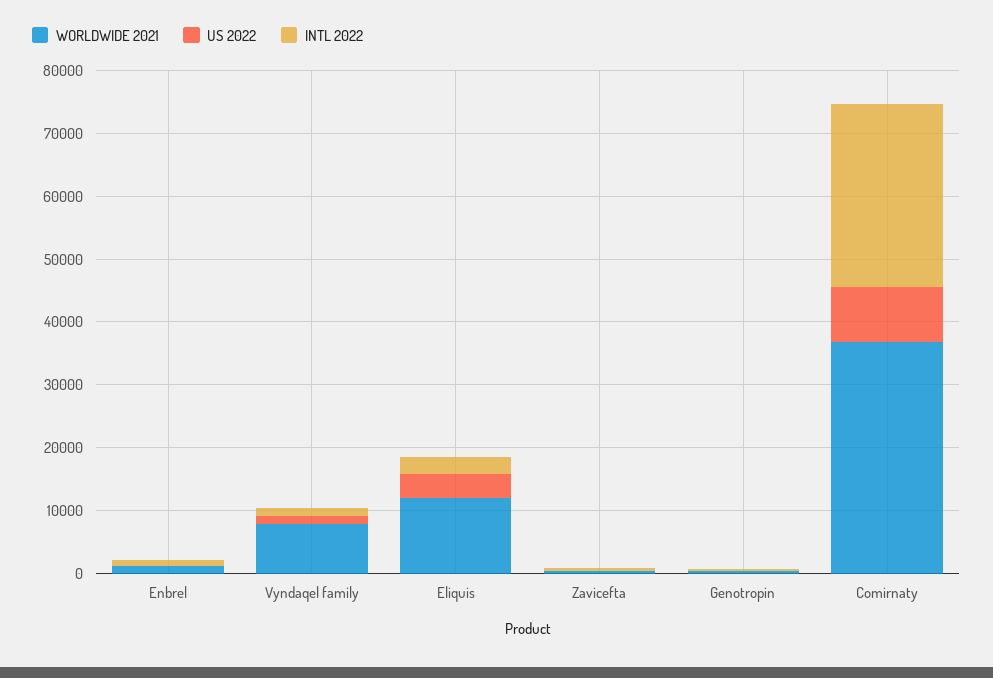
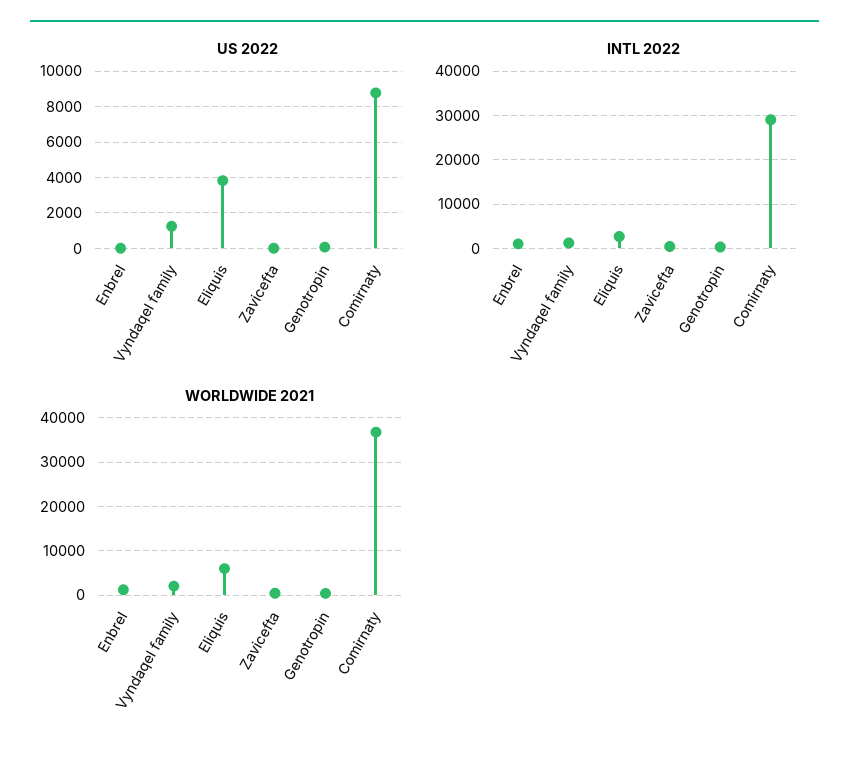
  {
    "WORLDWIDE 2021": {
      "Enbrel": 2000,
-     "Vyndaqel family": 8000,
+     "Vyndaqel family": 2000,
-     "Eliquis": 12000,
+     "Eliquis": 6000,
      "Zavicefta": 0,
      "Genotropin": 0,
      "Comirnaty": 36000
    },
    "US 2022": {
      "Enbrel": 0,
      "Vyndaqel family": 1000,
      "Eliquis": 4000,
      "Zavicefta": 0,
      "Genotropin": 0,
      "Comirnaty": 9000
    },
    "INTL 2022": {
      "Enbrel": 2000,
      "Vyndaqel family": 2000,
      "Eliquis": 2000,
      "Zavicefta": 0,
      "Genotropin": 0,
      "Comirnaty": 30000
    }
  }

